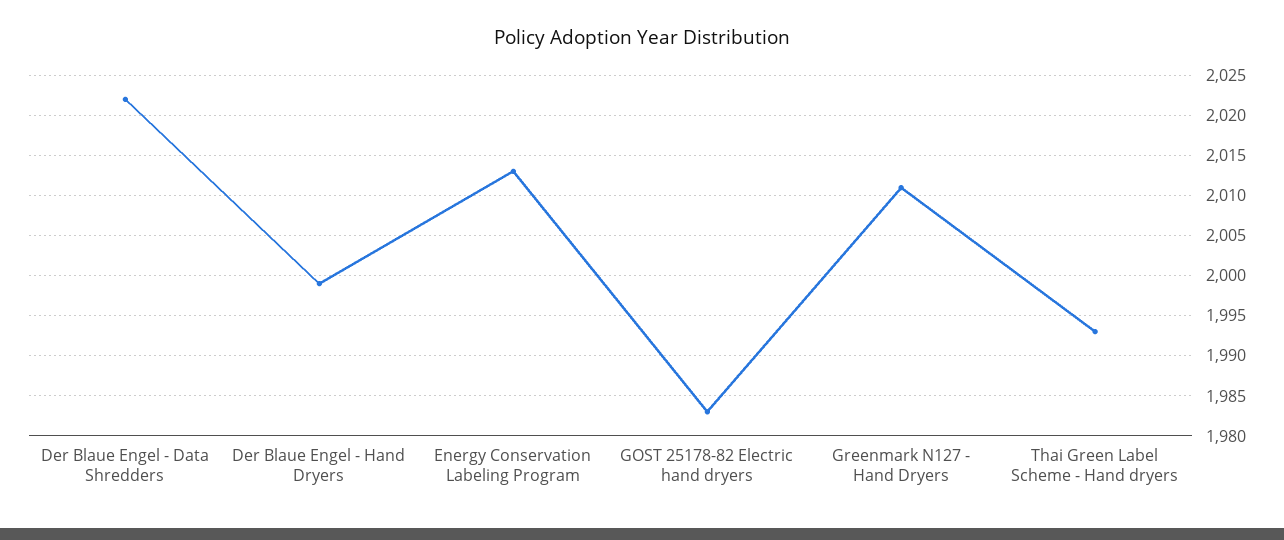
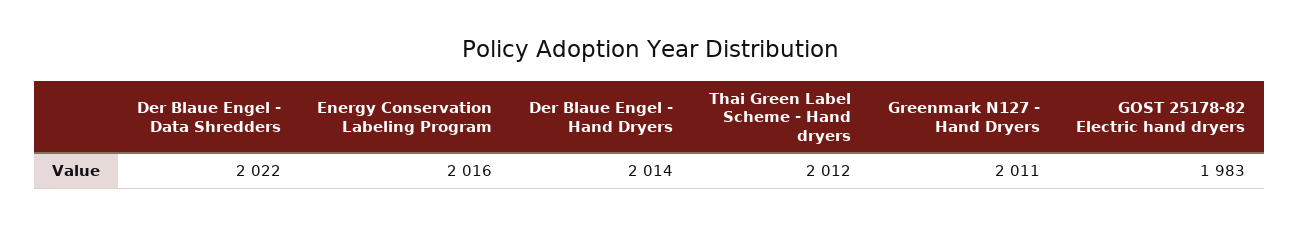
  {
    "Der Blaue Engel - Data Shredders": 2022,
-   "Der Blaue Engel - Hand Dryers": 1999,
+   "Der Blaue Engel - Hand Dryers": 2014,
-   "Energy Conservation Labeling Program": 2013,
+   "Energy Conservation Labeling Program": 2016,
    "GOST 25178-82 Electric hand dryers": 1983,
    "Greenmark N127 - Hand Dryers": 2011,
-   "Thai Green Label Scheme - Hand dryers": 1993
+   "Thai Green Label Scheme - Hand dryers": 2012
  }

